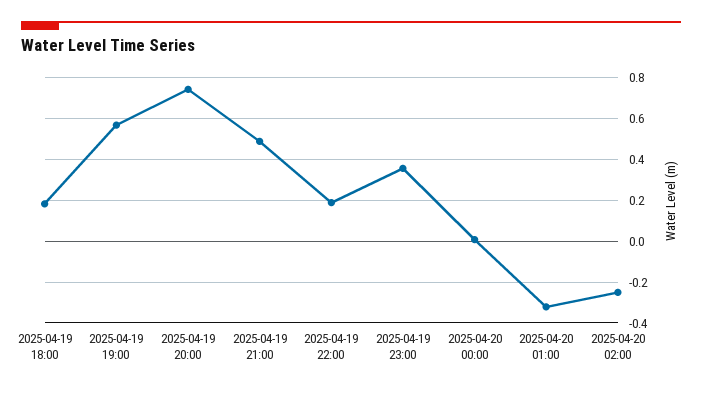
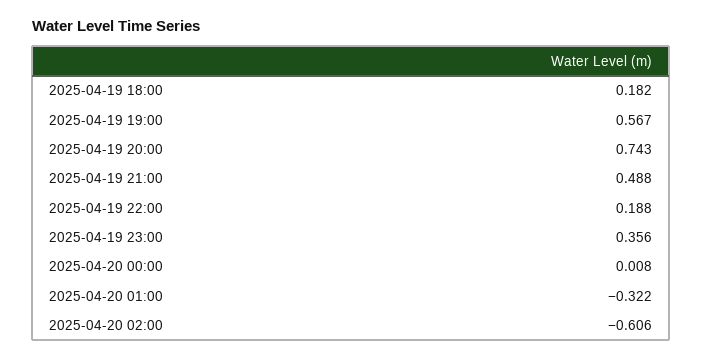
  {
    "2025-04-19 18:00": 0.182,
    "2025-04-19 19:00": 0.567,
    "2025-04-19 20:00": 0.743,
    "2025-04-19 21:00": 0.488,
    "2025-04-19 22:00": 0.188,
    "2025-04-19 23:00": 0.356,
    "2025-04-20 00:00": 0.008,
    "2025-04-20 01:00": -0.322,
-   "2025-04-20 02:00": -0.25
+   "2025-04-20 02:00": -0.606
  }

